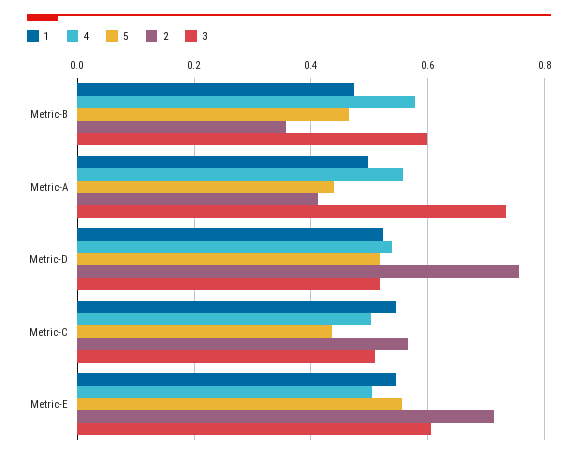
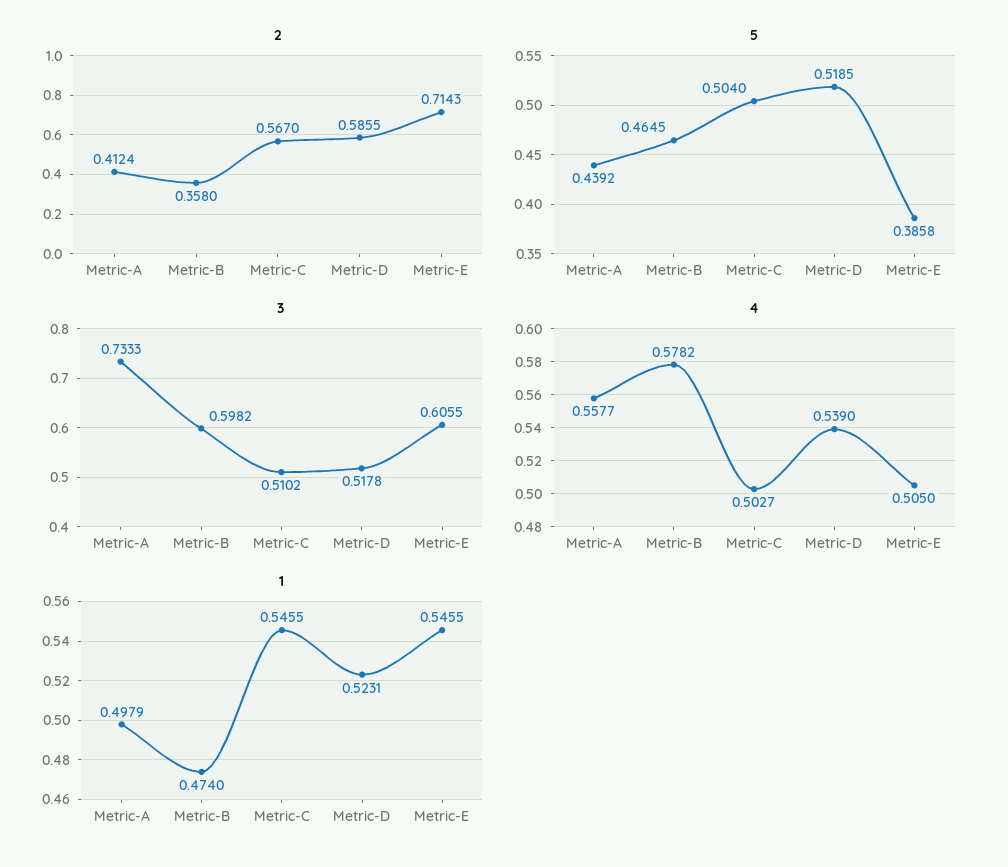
  {
    "1": {
      "Metric-B": 0.474,
      "Metric-A": 0.4979,
      "Metric-D": 0.5231,
      "Metric-C": 0.5455,
      "Metric-E": 0.5455
    },
    "4": {
      "Metric-B": 0.5782,
      "Metric-A": 0.5577,
      "Metric-D": 0.539,
      "Metric-C": 0.5027,
      "Metric-E": 0.505
    },
    "5": {
      "Metric-B": 0.4645,
      "Metric-A": 0.4392,
      "Metric-D": 0.5185,
-     "Metric-C": 0.44,
+     "Metric-C": 0.504,
-     "Metric-E": 0.56
+     "Metric-E": 0.3858
    },
    "2": {
      "Metric-B": 0.358,
      "Metric-A": 0.4124,
-     "Metric-D": 0.76,
+     "Metric-D": 0.5855,
      "Metric-C": 0.567,
      "Metric-E": 0.7143
    },
    "3": {
      "Metric-B": 0.5982,
      "Metric-A": 0.7333,
      "Metric-D": 0.5178,
      "Metric-C": 0.5102,
      "Metric-E": 0.6055
    }
  }

